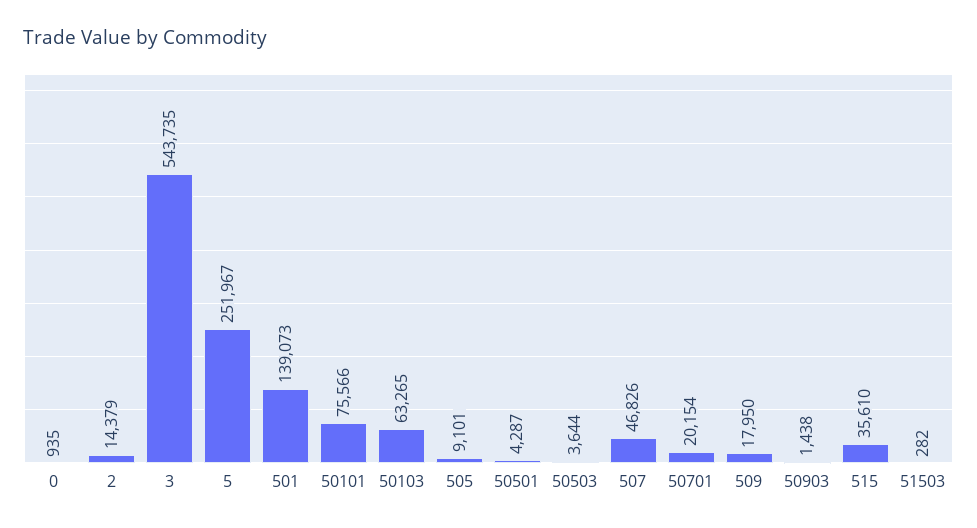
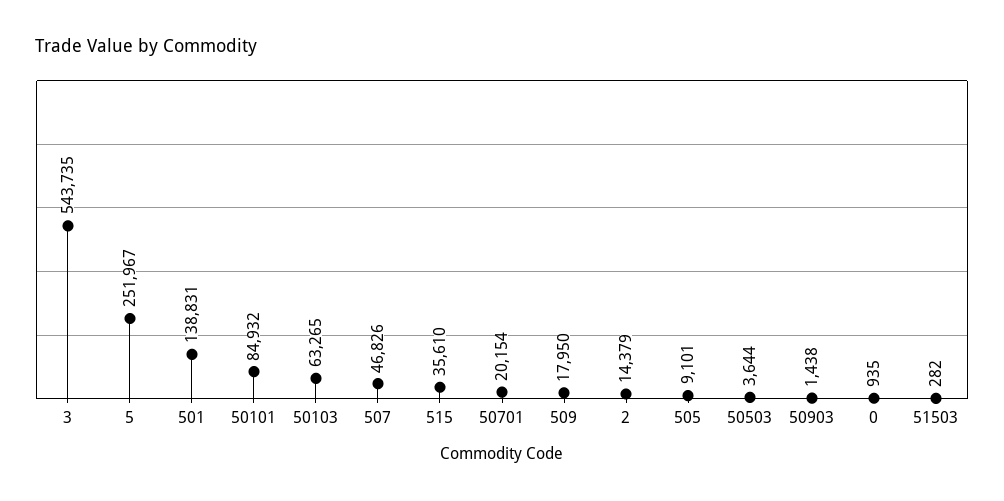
  {
    "0": 935,
    "2": 14379,
    "3": 543735,
    "5": 251967,
-   "501": 139073,
+   "501": 138831,
-   "50101": 75566,
+   "50101": 84932,
    "50103": 63265,
    "505": 9101,
-   "50501": 4287,
    "50503": 3644,
    "507": 46826,
    "50701": 20154,
    "509": 17950,
    "50903": 1438,
    "515": 35610,
    "51503": 282
  }

